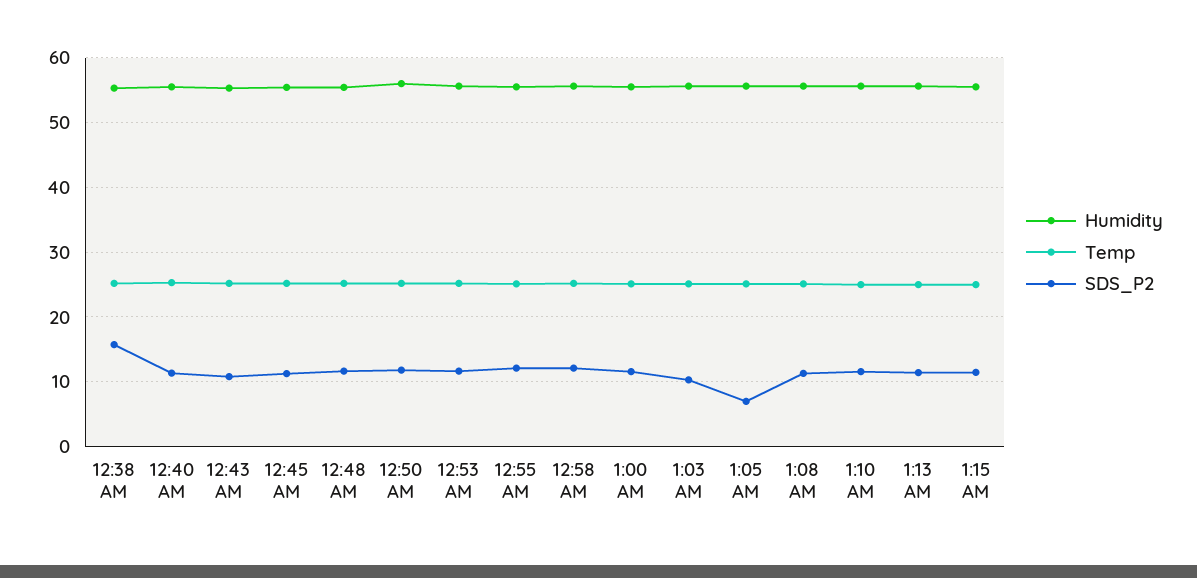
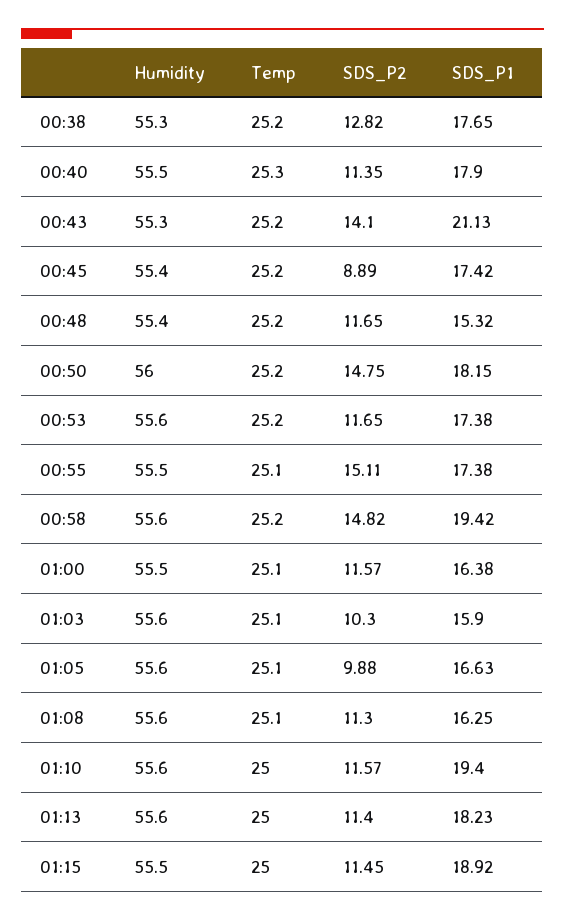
  {
    "Humidity": {
      "12:38 AM": 55.3,
      "12:40 AM": 55.5,
      "12:43 AM": 55.3,
      "12:45 AM": 55.4,
      "12:48 AM": 55.4,
      "12:50 AM": 56,
      "12:53 AM": 55.6,
      "12:55 AM": 55.5,
      "12:58 AM": 55.6,
      "1:00 AM": 55.5,
      "1:03 AM": 55.6,
      "1:05 AM": 55.6,
      "1:08 AM": 55.6,
      "1:10 AM": 55.6,
      "1:13 AM": 55.6,
      "1:15 AM": 55.5
    },
    "Temp": {
      "12:38 AM": 25.2,
      "12:40 AM": 25.3,
      "12:43 AM": 25.2,
      "12:45 AM": 25.2,
      "12:48 AM": 25.2,
      "12:50 AM": 25.2,
      "12:53 AM": 25.2,
      "12:55 AM": 25.1,
      "12:58 AM": 25.2,
      "1:00 AM": 25.1,
      "1:03 AM": 25.1,
      "1:05 AM": 25.1,
      "1:08 AM": 25.1,
      "1:10 AM": 25,
      "1:13 AM": 25,
      "1:15 AM": 25
    },
    "SDS_P2": {
-     "12:38 AM": 16,
+     "12:38 AM": 12.82,
      "12:40 AM": 11.35,
-     "12:43 AM": 11,
+     "12:43 AM": 14.1,
-     "12:45 AM": 11,
+     "12:45 AM": 8.89,
      "12:48 AM": 11.65,
-     "12:50 AM": 12,
+     "12:50 AM": 14.75,
      "12:53 AM": 11.65,
-     "12:55 AM": 12,
+     "12:55 AM": 15.11,
-     "12:58 AM": 12,
+     "12:58 AM": 14.82,
      "1:00 AM": 11.57,
      "1:03 AM": 10.3,
-     "1:05 AM": 7,
+     "1:05 AM": 9.88,
      "1:08 AM": 11.3,
      "1:10 AM": 11.57,
      "1:13 AM": 11.4,
      "1:15 AM": 11.45
-   }
+   },
+   "SDS_P1": {
+     "12:38 AM": 17.65,
+     "12:40 AM": 17.9,
+     "12:43 AM": 21.13,
+     "12:45 AM": 17.42,
+     "12:48 AM": 15.32,
+     "12:50 AM": 18.15,
+     "12:53 AM": 17.38,
+     "12:55 AM": 17.38,
+     "12:58 AM": 19.42,
+     "1:00 AM": 16.38,
+     "1:03 AM": 15.9,
+     "1:05 AM": 16.63,
+     "1:08 AM": 16.25,
+     "1:10 AM": 19.4,
+     "1:13 AM": 18.23,
+     "1:15 AM": 18.92
+   }
  }

